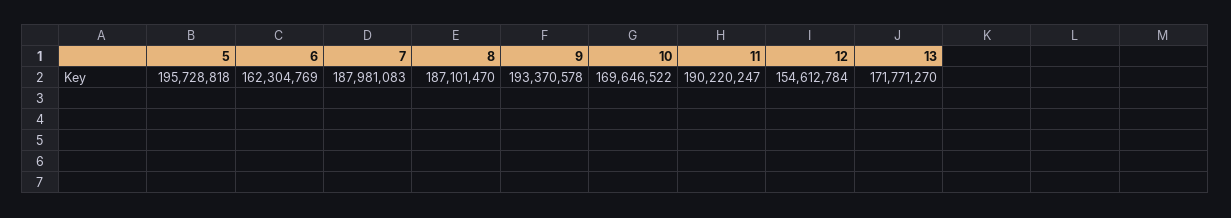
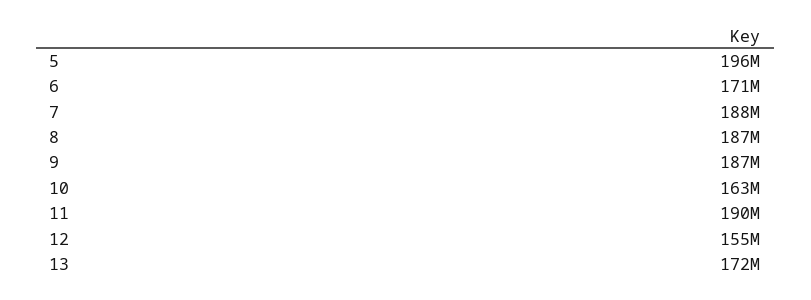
  {
    "5": 195728818,
-   "6": 162304769,
+   "6": 171000000,
    "7": 187981083,
    "8": 187101470,
-   "9": 193370578,
+   "9": 187000000,
-   "10": 169646522,
+   "10": 163000000,
    "11": 190220247,
    "12": 154612784,
    "13": 171771270
  }

